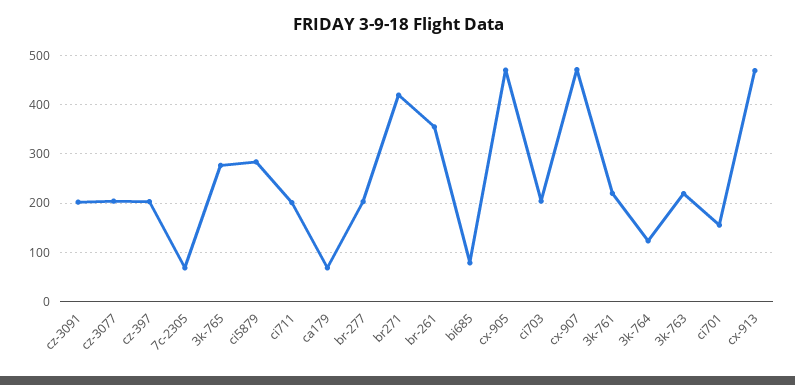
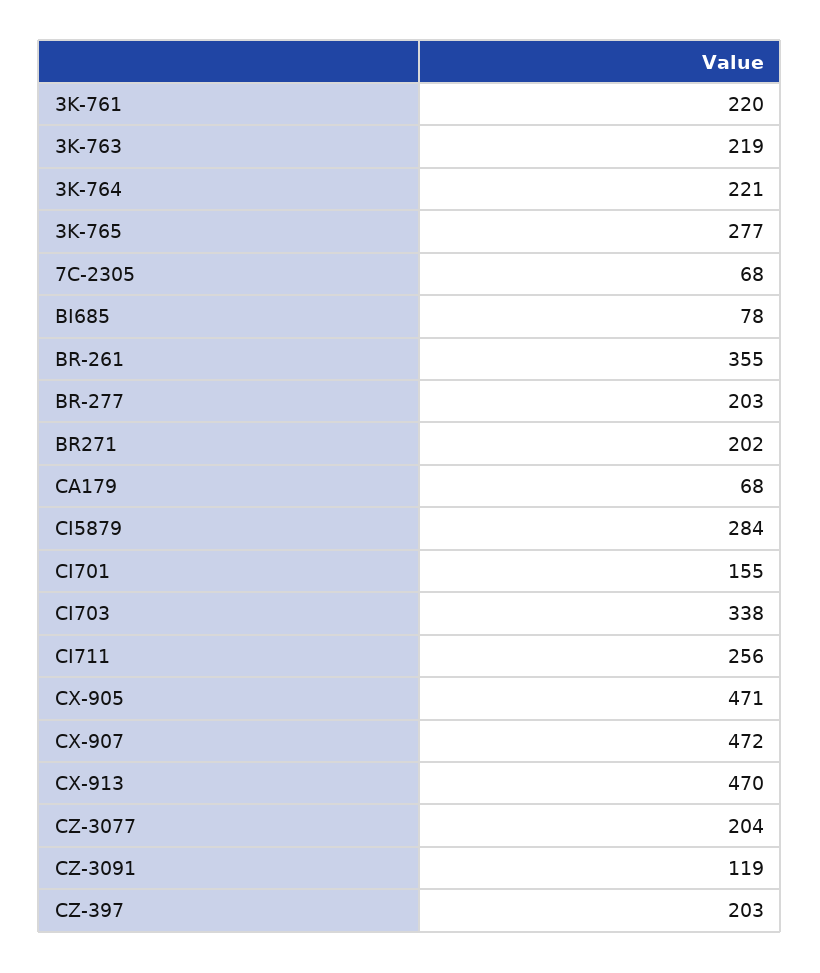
  {
-   "cz-3091": 200,
+   "cz-3091": 119,
    "cz-3077": 204,
    "cz-397": 203,
    "7c-2305": 68,
    "3k-765": 277,
    "ci5879": 284,
-   "ci711": 200,
+   "ci711": 256,
    "ca179": 68,
    "br-277": 203,
-   "br271": 420,
+   "br271": 202,
    "br-261": 355,
    "bi685": 78,
    "cx-905": 471,
-   "ci703": 200,
+   "ci703": 338,
    "cx-907": 472,
    "3k-761": 220,
-   "3k-764": 120,
+   "3k-764": 221,
    "3k-763": 219,
    "ci701": 155,
    "cx-913": 470
  }

